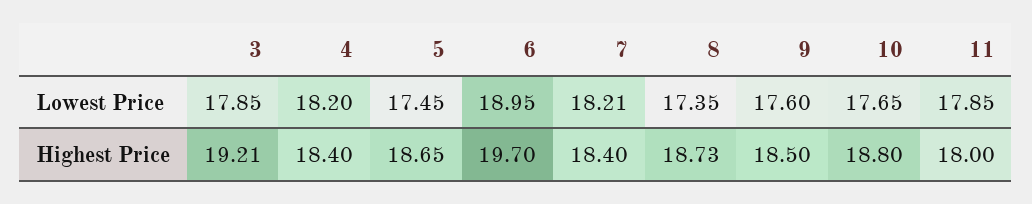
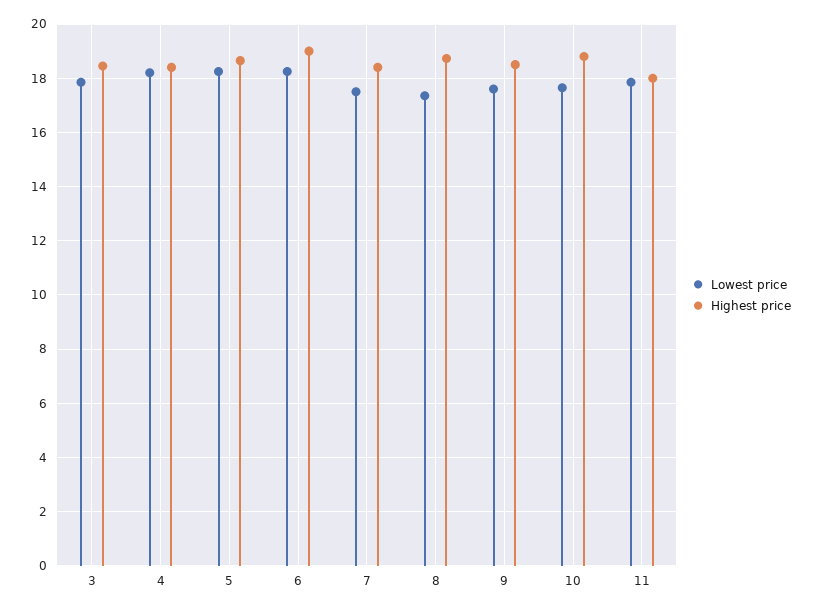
  {
    "Lowest Price": {
      "3": 17.85,
      "4": 18.2,
-     "5": 17.45,
+     "5": 18.25,
-     "6": 18.95,
+     "6": 18.25,
-     "7": 18.21,
+     "7": 17.5,
      "8": 17.35,
      "9": 17.6,
      "10": 17.65,
      "11": 17.85
    },
    "Highest Price": {
-     "3": 19.21,
+     "3": 18.5,
      "4": 18.4,
      "5": 18.65,
-     "6": 19.7,
+     "6": 19,
      "7": 18.4,
      "8": 18.73,
      "9": 18.5,
      "10": 18.8,
      "11": 18
    }
  }

